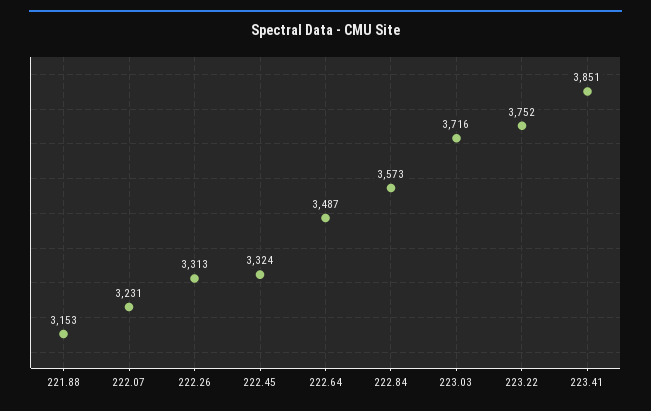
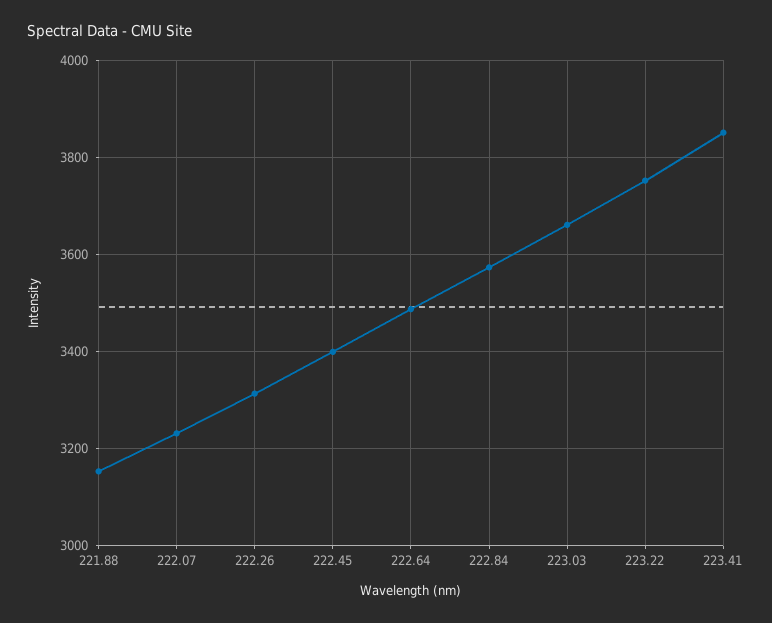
  {
    "221.88": 3153,
    "222.07": 3231,
    "222.26": 3313,
-   "222.45": 3324,
+   "222.45": 3400,
    "222.64": 3487,
    "222.84": 3573,
-   "223.03": 3716,
+   "223.03": 3660,
    "223.22": 3752,
    "223.41": 3851
  }

